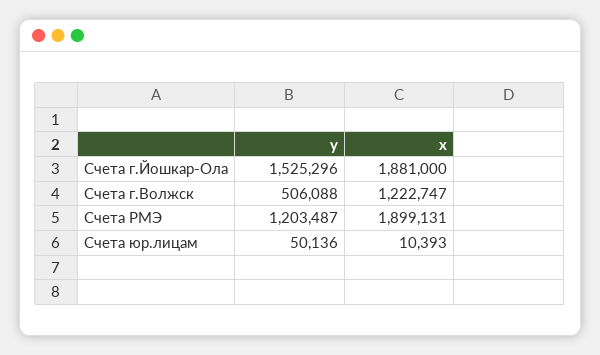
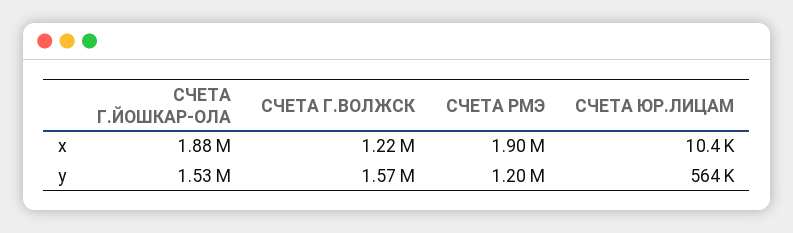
  {
    "y": {
      "Счета г.Йошкар-Ола": 1525296,
-     "Счета г.Волжск": 506088,
+     "Счета г.Волжск": 1570000,
      "Счета РМЭ": 1203487,
-     "Счета юр.лицам": 50136
+     "Счета юр.лицам": 564000
    },
    "x": {
      "Счета г.Йошкар-Ола": 1881000,
      "Счета г.Волжск": 1222747,
      "Счета РМЭ": 1899131,
      "Счета юр.лицам": 10393
    }
  }

